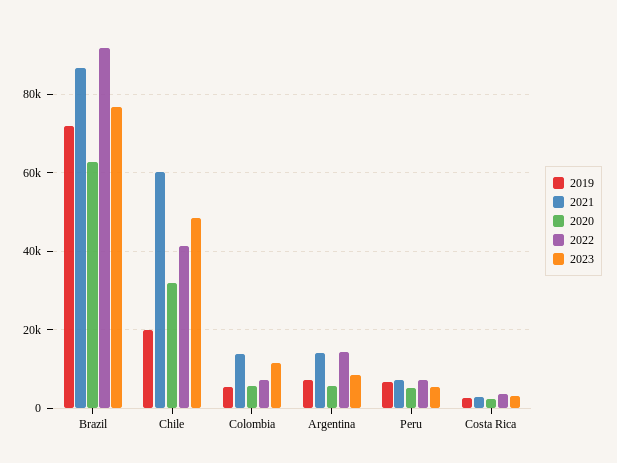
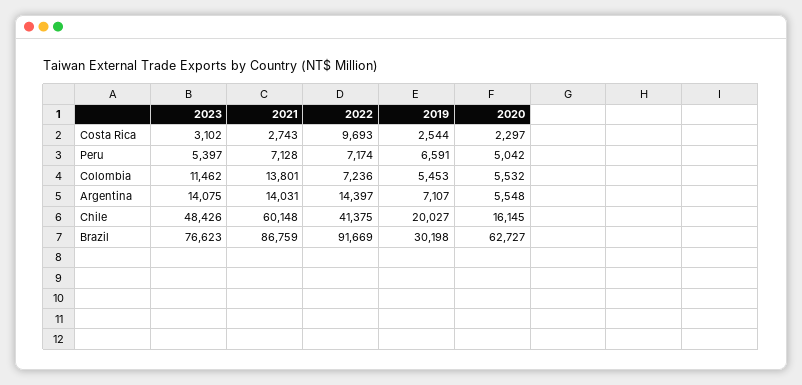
  {
    "2019": {
-     "Brazil": 72000,
+     "Brazil": 30198,
      "Chile": 20027,
      "Colombia": 5453,
      "Argentina": 7107,
      "Peru": 6591,
      "Costa Rica": 2544
    },
    "2021": {
      "Brazil": 86759,
      "Chile": 60148,
      "Colombia": 13801,
      "Argentina": 14031,
      "Peru": 7128,
      "Costa Rica": 2743
    },
    "2020": {
      "Brazil": 62727,
-     "Chile": 32000,
+     "Chile": 16145,
      "Colombia": 5532,
      "Argentina": 5548,
      "Peru": 5042,
      "Costa Rica": 2297
    },
    "2022": {
      "Brazil": 91669,
      "Chile": 41375,
      "Colombia": 7236,
      "Argentina": 14397,
      "Peru": 7174,
-     "Costa Rica": 4000
+     "Costa Rica": 9693
    },
    "2023": {
      "Brazil": 76623,
      "Chile": 48426,
      "Colombia": 11462,
-     "Argentina": 8000,
+     "Argentina": 14075,
      "Peru": 5397,
      "Costa Rica": 3102
    }
  }

